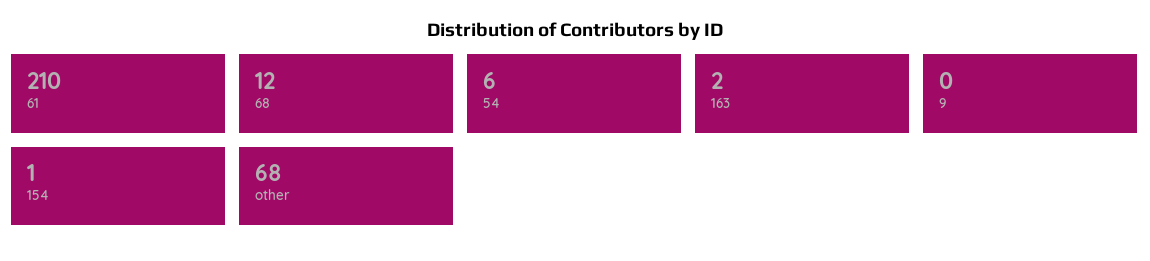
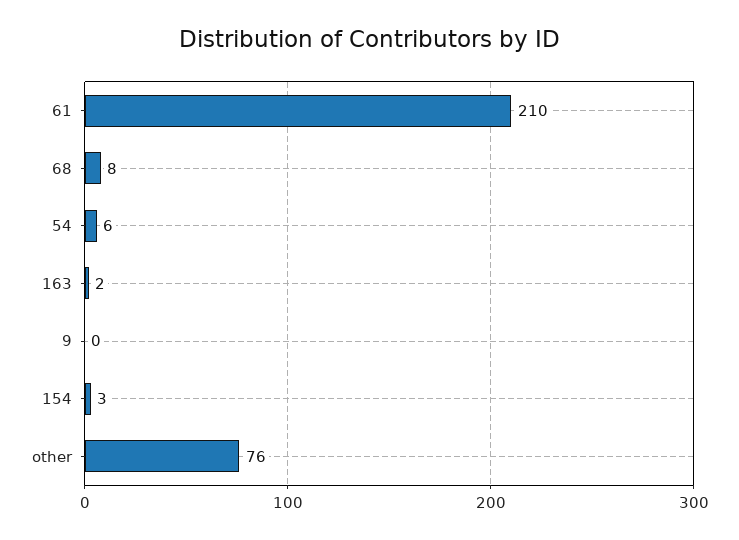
  {
    "61": 210,
-   "68": 12,
+   "68": 8,
    "54": 6,
    "163": 2,
    "9": 0,
-   "154": 1,
+   "154": 3,
-   "other": 68
+   "other": 76
  }

